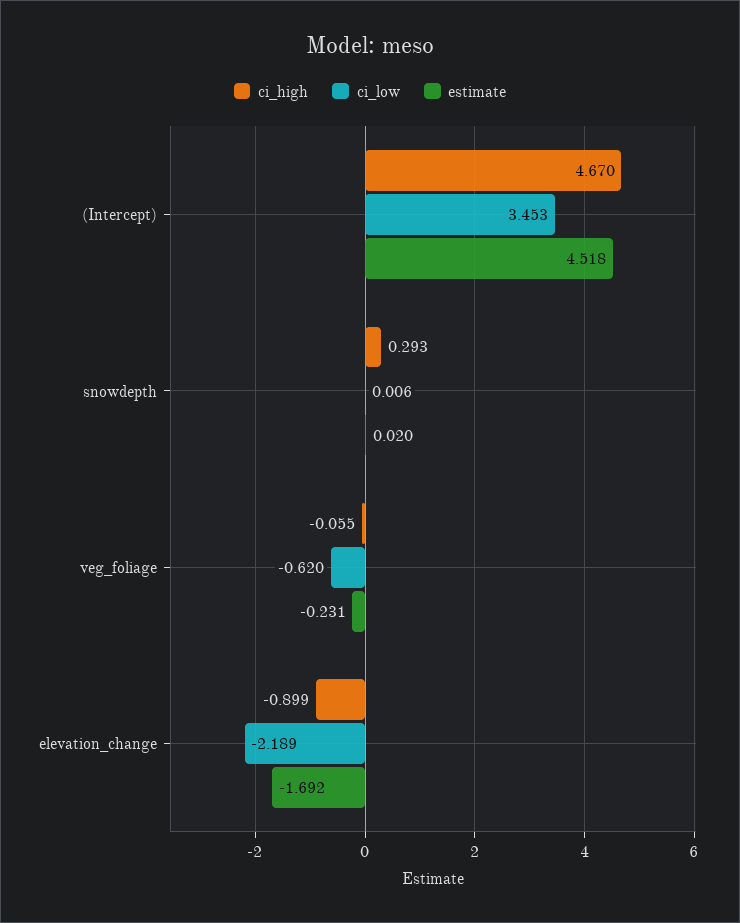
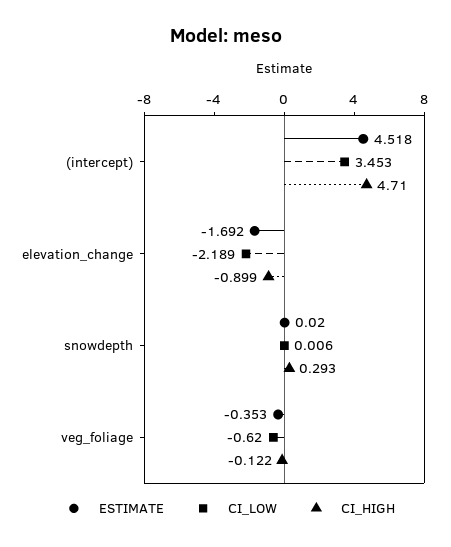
  {
    "ci_high": {
-     "(Intercept)": 4.67,
+     "(Intercept)": 4.71,
      "snowdepth": 0.293,
-     "veg_foliage": -0.055,
+     "veg_foliage": -0.122,
      "elevation_change": -0.899
    },
    "ci_low": {
      "(Intercept)": 3.453,
      "snowdepth": 0.006,
      "veg_foliage": -0.62,
      "elevation_change": -2.189
    },
    "estimate": {
      "(Intercept)": 4.518,
      "snowdepth": 0.02,
-     "veg_foliage": -0.231,
+     "veg_foliage": -0.353,
      "elevation_change": -1.692
    }
  }

